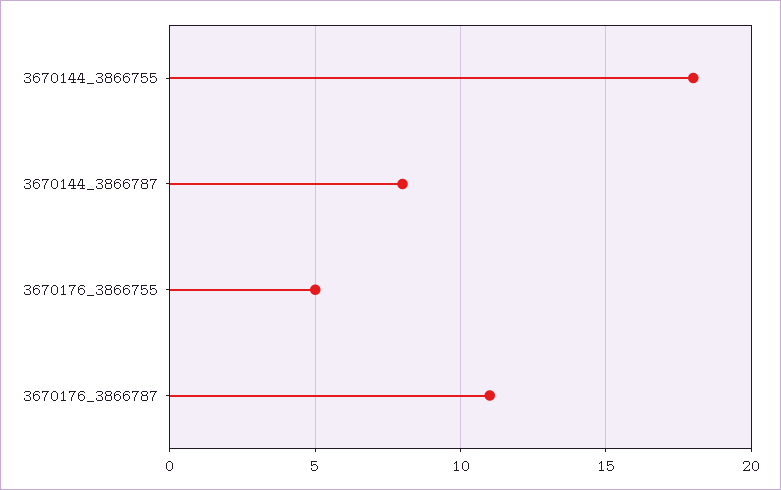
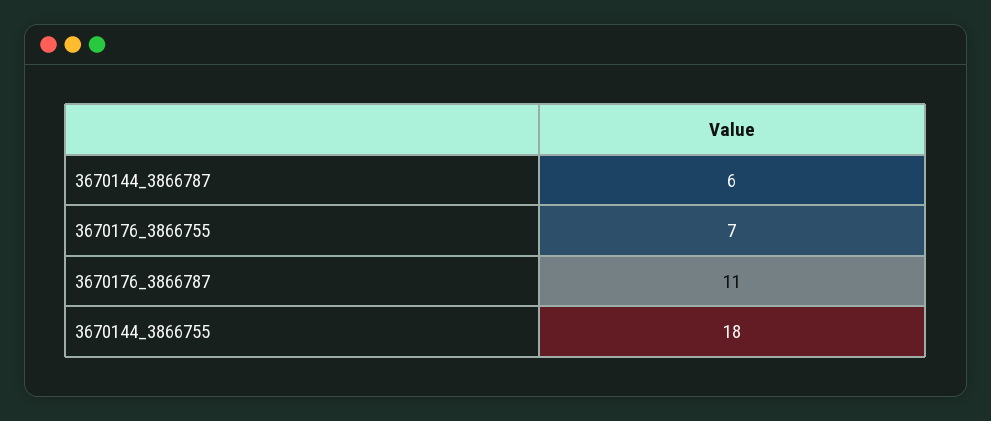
  {
    "3670144_3866755": 18,
-   "3670144_3866787": 8,
+   "3670144_3866787": 6,
-   "3670176_3866755": 5,
+   "3670176_3866755": 7,
    "3670176_3866787": 11
  }

